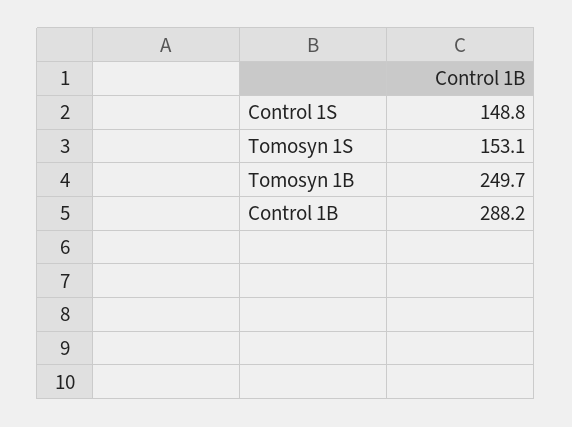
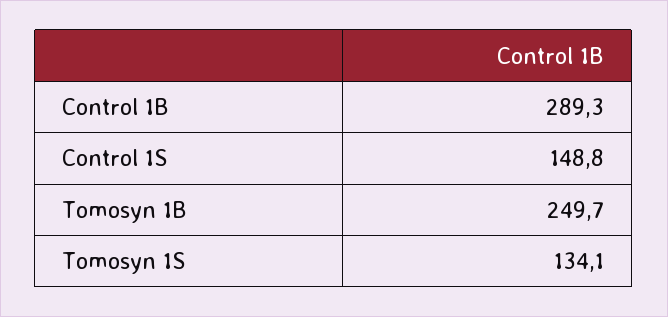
  {
    "Control 1S": 148.8,
-   "Tomosyn 1S": 153.1,
+   "Tomosyn 1S": 134.1,
    "Tomosyn 1B": 249.7,
-   "Control 1B": 288.2
+   "Control 1B": 289.3
  }

